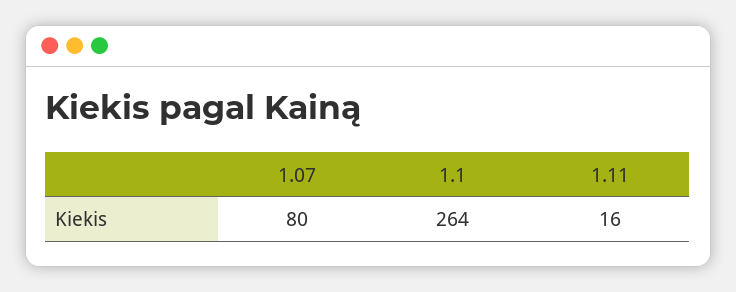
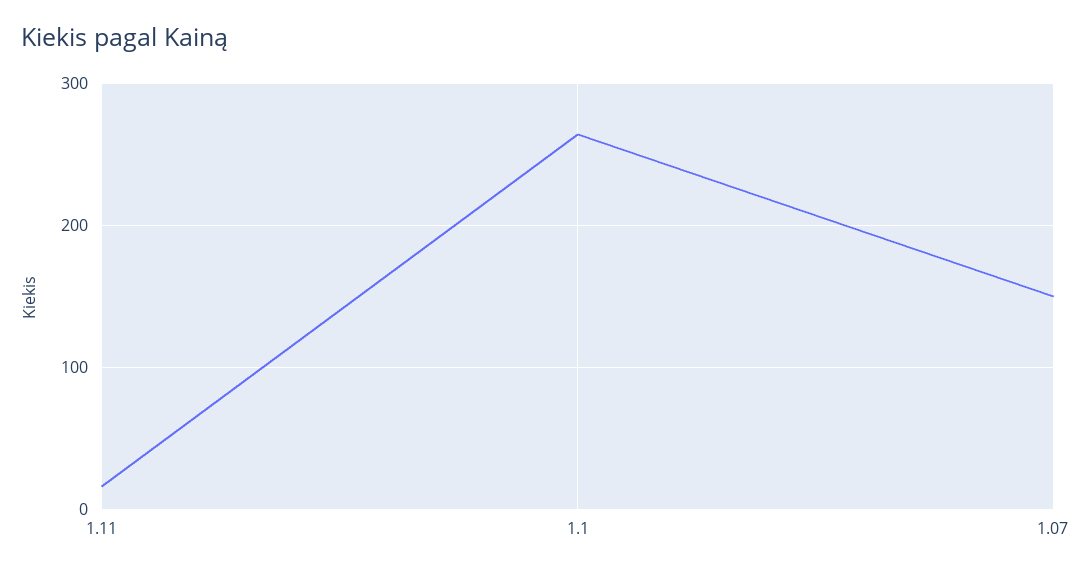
  {
-   "1.07": 80,
+   "1.07": 150,
    "1.1": 264,
    "1.11": 16
  }

